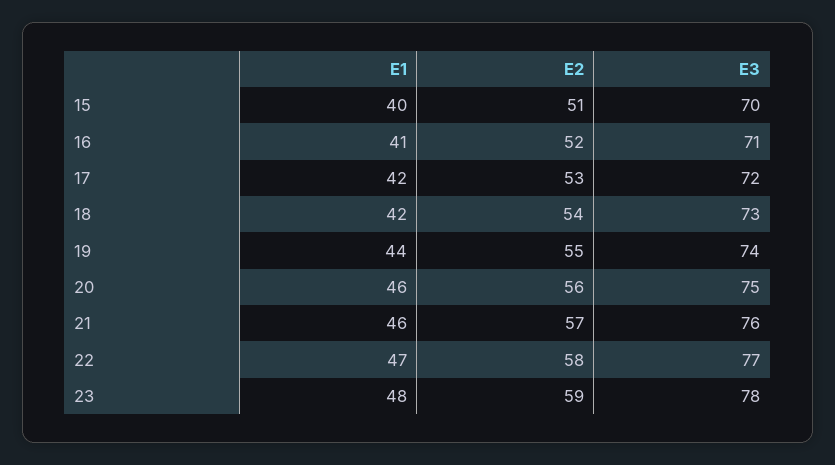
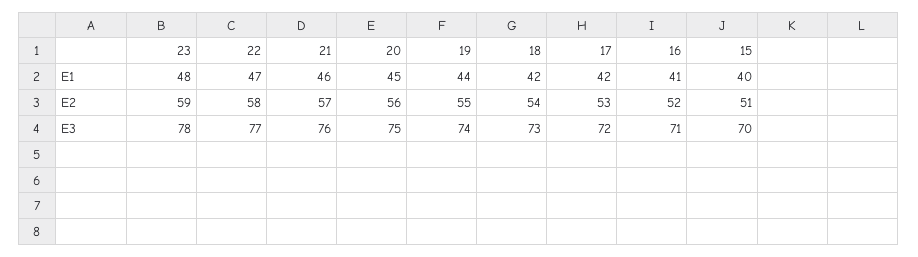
  {
    "E1": {
      "15": 40,
      "16": 41,
      "17": 42,
      "18": 42,
      "19": 44,
-     "20": 46,
+     "20": 45,
      "21": 46,
      "22": 47,
      "23": 48
    },
    "E2": {
      "15": 51,
      "16": 52,
      "17": 53,
      "18": 54,
      "19": 55,
      "20": 56,
      "21": 57,
      "22": 58,
      "23": 59
    },
    "E3": {
      "15": 70,
      "16": 71,
      "17": 72,
      "18": 73,
      "19": 74,
      "20": 75,
      "21": 76,
      "22": 77,
      "23": 78
    }
  }

